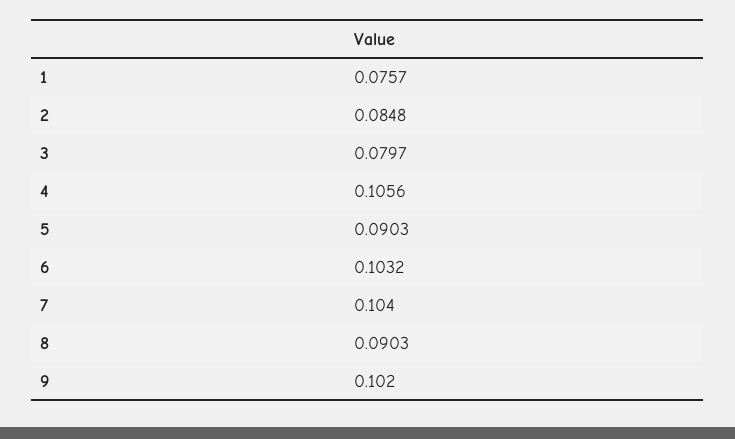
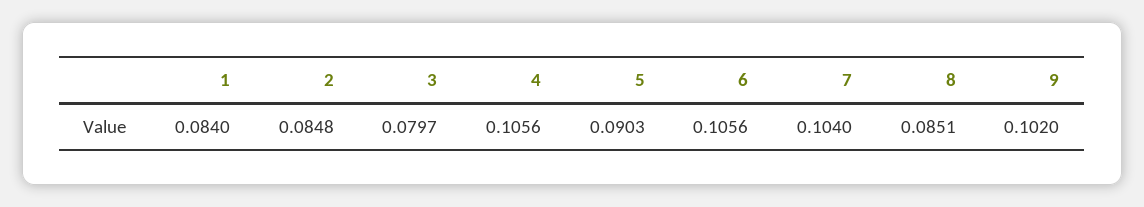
  {
-   "1": 0.0757,
+   "1": 0.084,
    "2": 0.0848,
    "3": 0.0797,
    "4": 0.1056,
    "5": 0.0903,
-   "6": 0.1032,
+   "6": 0.1056,
    "7": 0.104,
-   "8": 0.0903,
+   "8": 0.0851,
    "9": 0.102
  }

